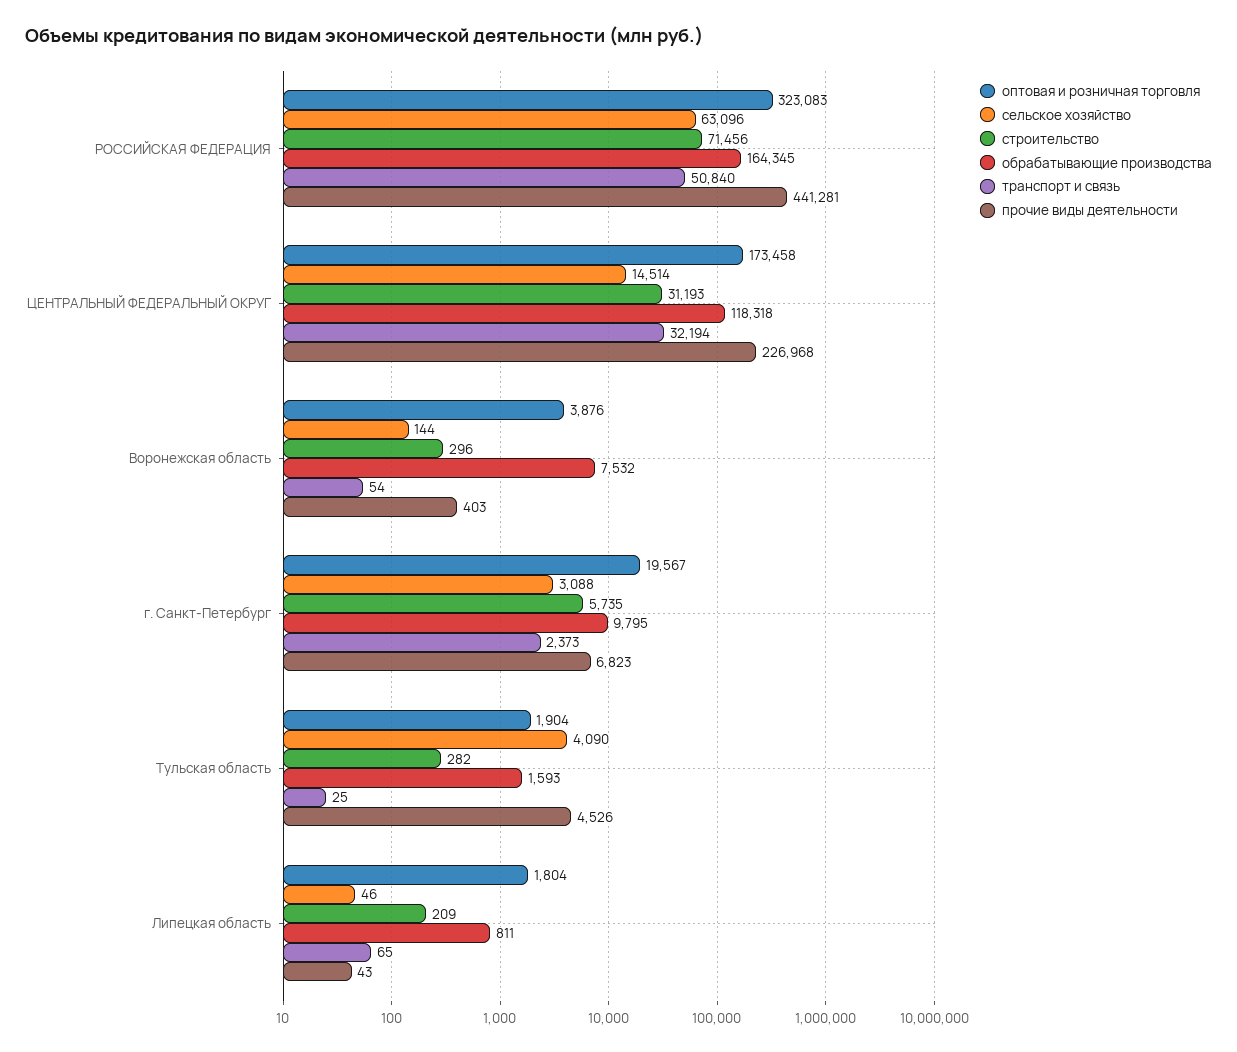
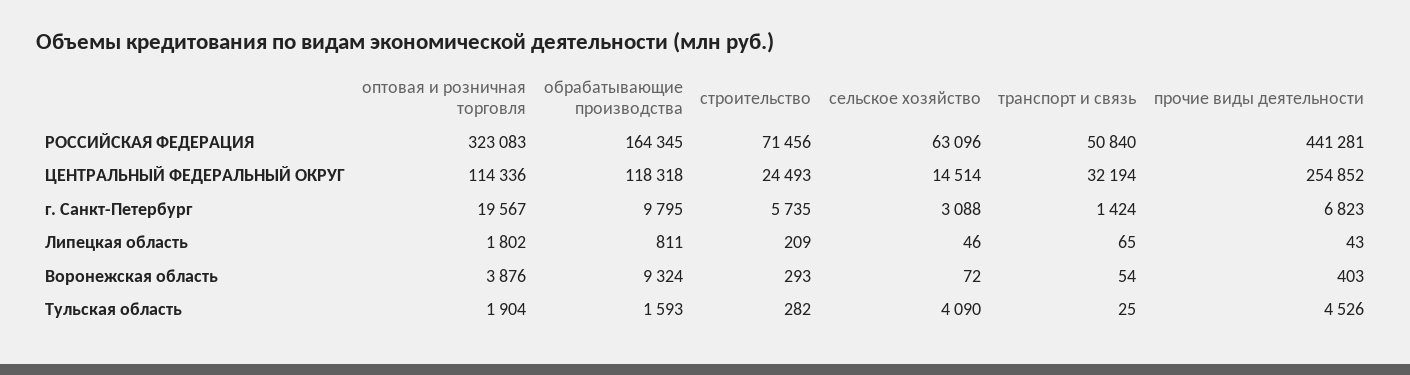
  {
    "оптовая и розничная торговля": {
      "РОССИЙСКАЯ ФЕДЕРАЦИЯ": 323083,
-     "ЦЕНТРАЛЬНЫЙ ФЕДЕРАЛЬНЫЙ ОКРУГ": 173458,
+     "ЦЕНТРАЛЬНЫЙ ФЕДЕРАЛЬНЫЙ ОКРУГ": 114336,
      "Воронежская область": 3876,
      "г. Санкт-Петербург": 19567,
      "Тульская область": 1904,
-     "Липецкая область": 1804
+     "Липецкая область": 1802
    },
    "сельское хозяйство": {
      "РОССИЙСКАЯ ФЕДЕРАЦИЯ": 63096,
      "ЦЕНТРАЛЬНЫЙ ФЕДЕРАЛЬНЫЙ ОКРУГ": 14514,
-     "Воронежская область": 144,
+     "Воронежская область": 72,
      "г. Санкт-Петербург": 3088,
      "Тульская область": 4090,
      "Липецкая область": 46
    },
    "строительство": {
      "РОССИЙСКАЯ ФЕДЕРАЦИЯ": 71456,
-     "ЦЕНТРАЛЬНЫЙ ФЕДЕРАЛЬНЫЙ ОКРУГ": 31193,
+     "ЦЕНТРАЛЬНЫЙ ФЕДЕРАЛЬНЫЙ ОКРУГ": 24493,
-     "Воронежская область": 296,
+     "Воронежская область": 293,
      "г. Санкт-Петербург": 5735,
      "Тульская область": 282,
      "Липецкая область": 209
    },
    "обрабатывающие производства": {
      "РОССИЙСКАЯ ФЕДЕРАЦИЯ": 164345,
      "ЦЕНТРАЛЬНЫЙ ФЕДЕРАЛЬНЫЙ ОКРУГ": 118318,
-     "Воронежская область": 7532,
+     "Воронежская область": 9324,
      "г. Санкт-Петербург": 9795,
      "Тульская область": 1593,
      "Липецкая область": 811
    },
    "транспорт и связь": {
      "РОССИЙСКАЯ ФЕДЕРАЦИЯ": 50840,
      "ЦЕНТРАЛЬНЫЙ ФЕДЕРАЛЬНЫЙ ОКРУГ": 32194,
      "Воронежская область": 54,
-     "г. Санкт-Петербург": 2373,
+     "г. Санкт-Петербург": 1424,
      "Тульская область": 25,
      "Липецкая область": 65
    },
    "прочие виды деятельности": {
      "РОССИЙСКАЯ ФЕДЕРАЦИЯ": 441281,
-     "ЦЕНТРАЛЬНЫЙ ФЕДЕРАЛЬНЫЙ ОКРУГ": 226968,
+     "ЦЕНТРАЛЬНЫЙ ФЕДЕРАЛЬНЫЙ ОКРУГ": 254852,
      "Воронежская область": 403,
      "г. Санкт-Петербург": 6823,
      "Тульская область": 4526,
      "Липецкая область": 43
    }
  }

